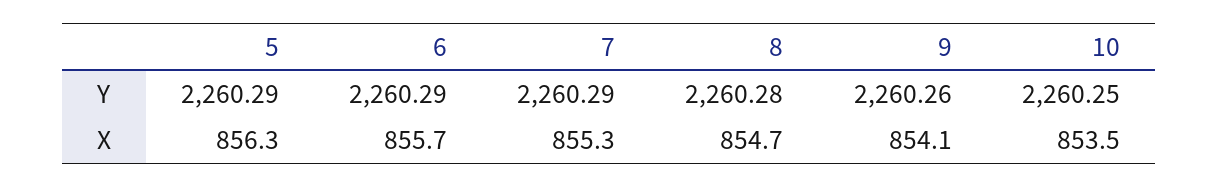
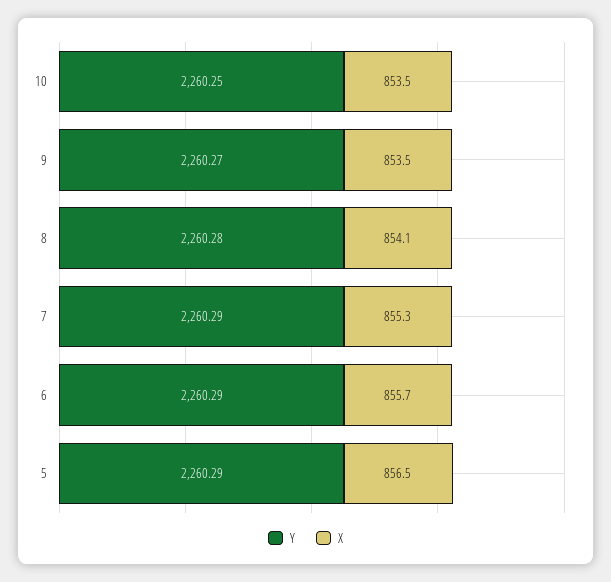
  {
    "Y": {
      "5": 2260.29,
      "6": 2260.29,
      "7": 2260.29,
      "8": 2260.28,
-     "9": 2260.26,
+     "9": 2260.27,
      "10": 2260.25
    },
    "X": {
-     "5": 856.3,
+     "5": 856.5,
      "6": 855.7,
      "7": 855.3,
-     "8": 854.7,
+     "8": 854.1,
-     "9": 854.1,
+     "9": 853.5,
      "10": 853.5
    }
  }

